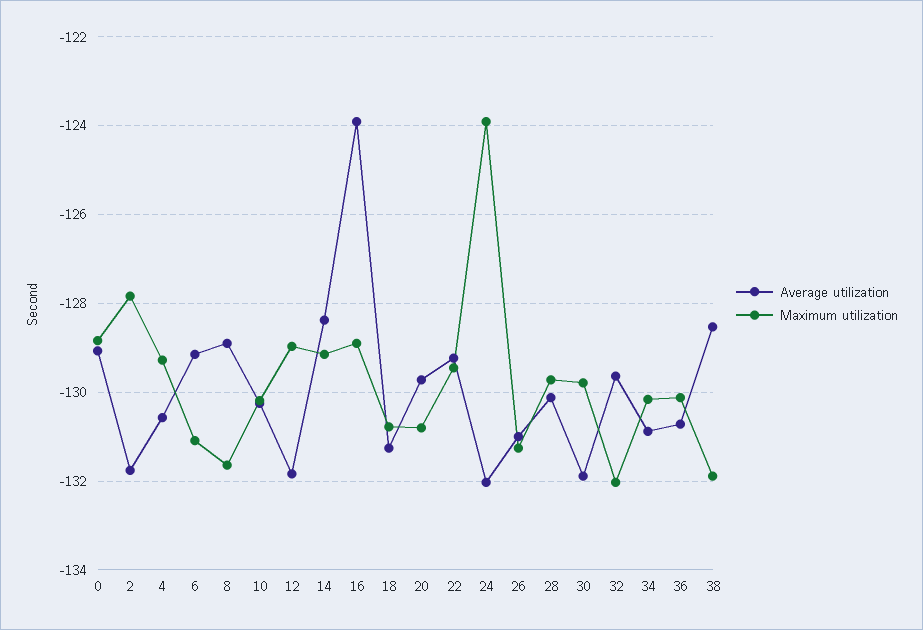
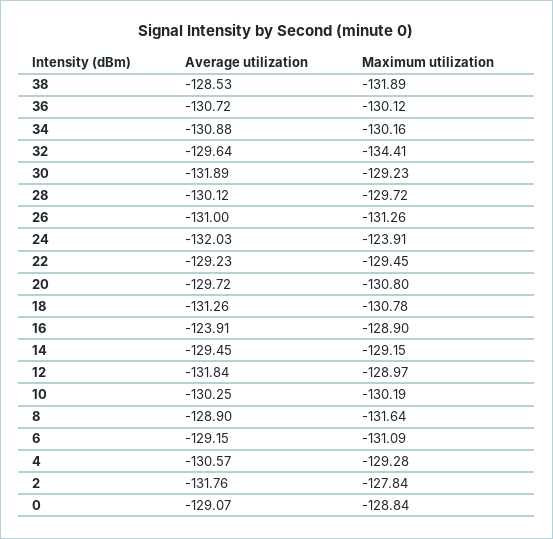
  {
    "Average utilization": {
      "0": -129.07,
      "2": -131.76,
      "4": -130.57,
      "6": -129.15,
      "8": -128.9,
      "10": -130.25,
      "12": -131.84,
-     "14": -128.4,
+     "14": -129.45,
      "16": -123.91,
      "18": -131.26,
      "20": -129.72,
      "22": -129.23,
      "24": -132.03,
      "26": -131,
      "28": -130.12,
      "30": -131.89,
      "32": -129.64,
      "34": -130.88,
      "36": -130.72,
      "38": -128.53
    },
    "Maximum utilization": {
      "0": -128.84,
      "2": -127.84,
      "4": -129.28,
      "6": -131.09,
      "8": -131.64,
      "10": -130.19,
      "12": -128.97,
      "14": -129.15,
      "16": -128.9,
      "18": -130.78,
      "20": -130.8,
      "22": -129.45,
      "24": -123.91,
      "26": -131.26,
      "28": -129.72,
-     "30": -129.8,
+     "30": -129.23,
-     "32": -132,
+     "32": -134.41,
      "34": -130.16,
      "36": -130.12,
      "38": -131.89
    }
  }

